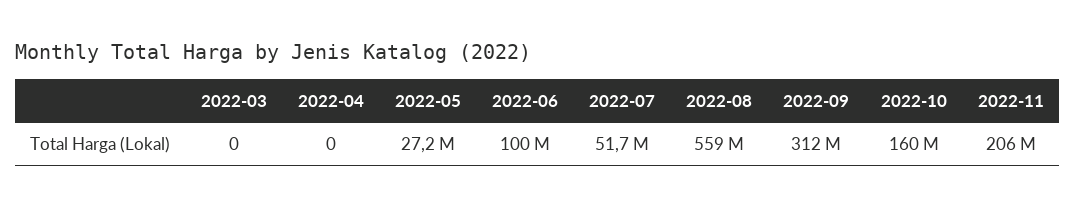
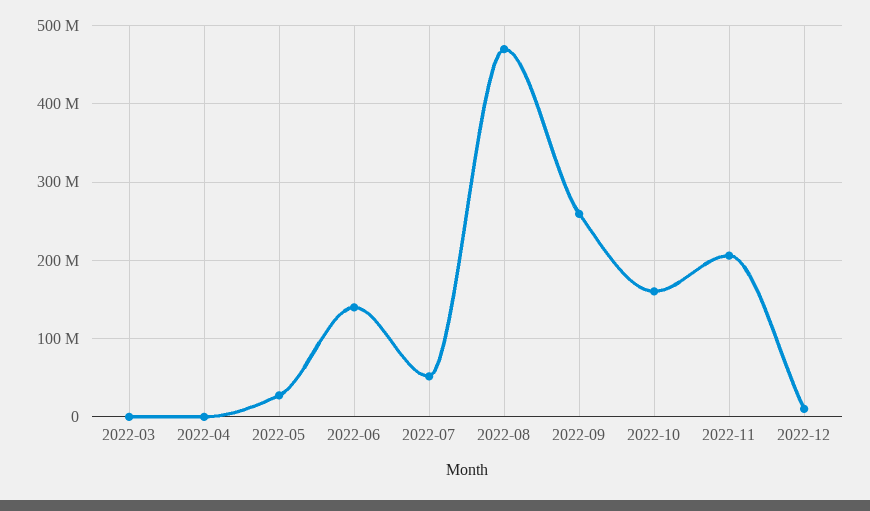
  {
    "2022-03": 0,
    "2022-04": 0,
    "2022-05": 27200000,
-   "2022-06": 100000000,
+   "2022-06": 140000000,
    "2022-07": 51700000,
-   "2022-08": 559000000,
+   "2022-08": 470000000,
-   "2022-09": 312000000,
+   "2022-09": 260000000,
    "2022-10": 160000000,
-   "2022-11": 206000000
+   "2022-11": 206000000,
+   "2022-12": 10000000
  }

